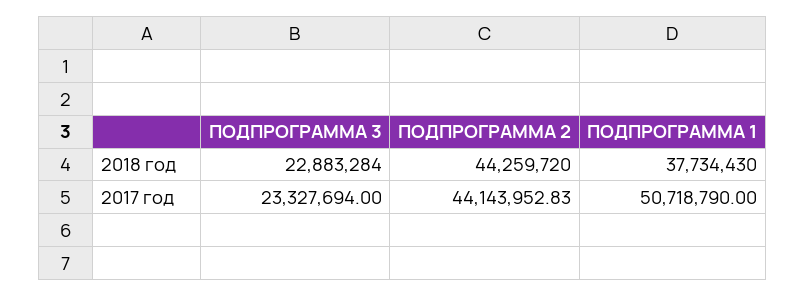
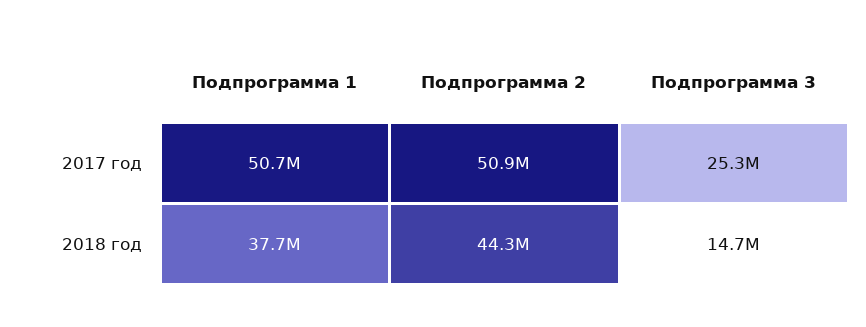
  {
    "ПОДПРОГРАММА 3": {
-     "2018 год": 22883284,
+     "2018 год": 14700000,
-     "2017 год": 23327694
+     "2017 год": 25300000
    },
    "ПОДПРОГРАММА 2": {
      "2018 год": 44259720,
-     "2017 год": 44143952.83
+     "2017 год": 50900000
    },
    "ПОДПРОГРАММА 1": {
      "2018 год": 37734430,
      "2017 год": 50718790
    }
  }

